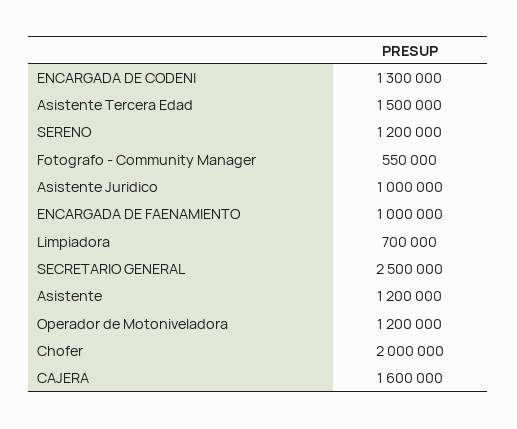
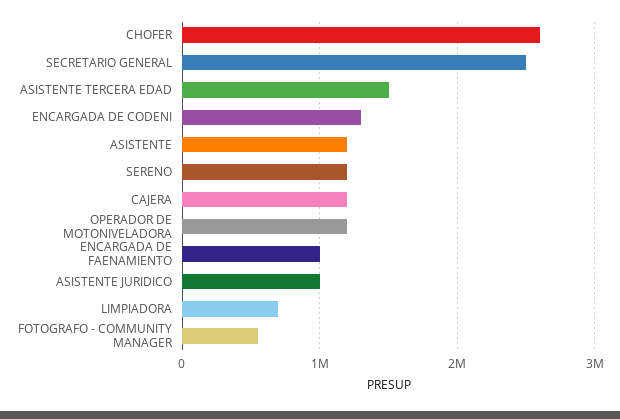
  {
    "ENCARGADA DE CODENI": 1300000,
    "Asistente Tercera Edad": 1500000,
    "SERENO": 1200000,
    "Fotografo - Community Manager": 550000,
    "Asistente Juridico": 1000000,
    "ENCARGADA DE FAENAMIENTO": 1000000,
    "Limpiadora": 700000,
    "SECRETARIO GENERAL": 2500000,
    "Asistente": 1200000,
    "Operador de Motoniveladora": 1200000,
-   "Chofer": 2000000,
+   "Chofer": 2600000,
-   "CAJERA": 1600000
+   "CAJERA": 1200000
  }

